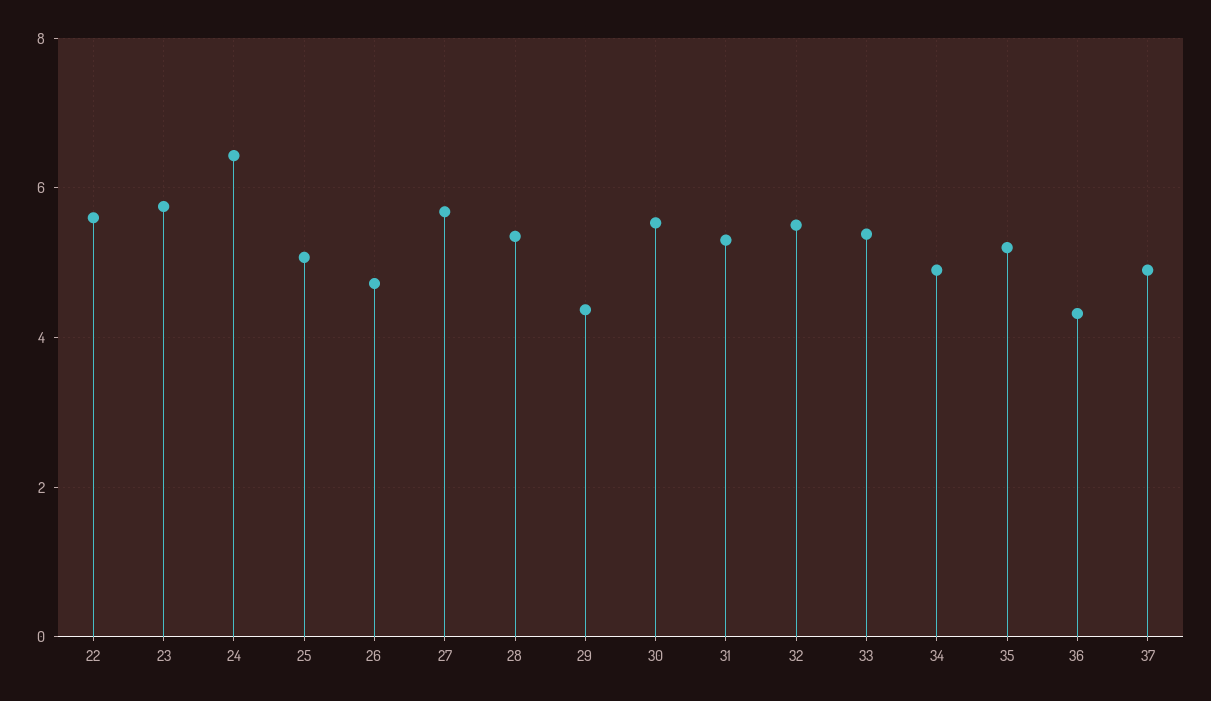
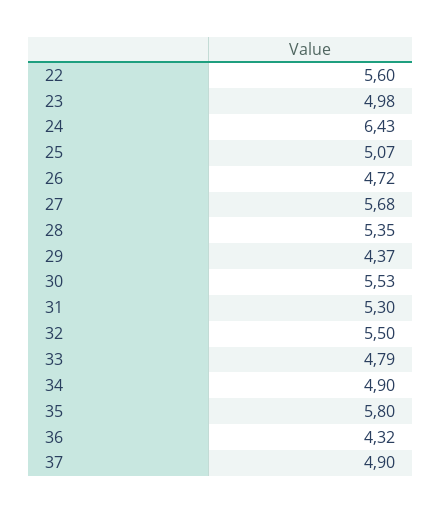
  {
    "22": 5.6,
-   "23": 5.8,
+   "23": 4.98,
    "24": 6.43,
    "25": 5.07,
    "26": 4.72,
    "27": 5.68,
    "28": 5.35,
    "29": 4.37,
    "30": 5.53,
    "31": 5.3,
    "32": 5.5,
-   "33": 5.4,
+   "33": 4.79,
    "34": 4.9,
-   "35": 5.2,
+   "35": 5.8,
    "36": 4.32,
    "37": 4.9
  }

